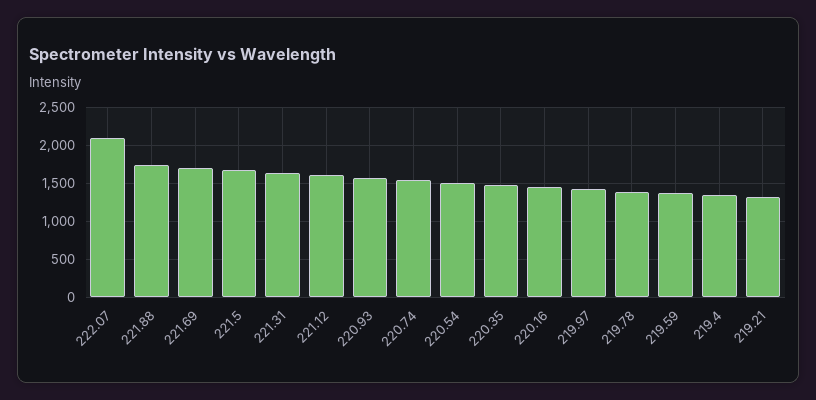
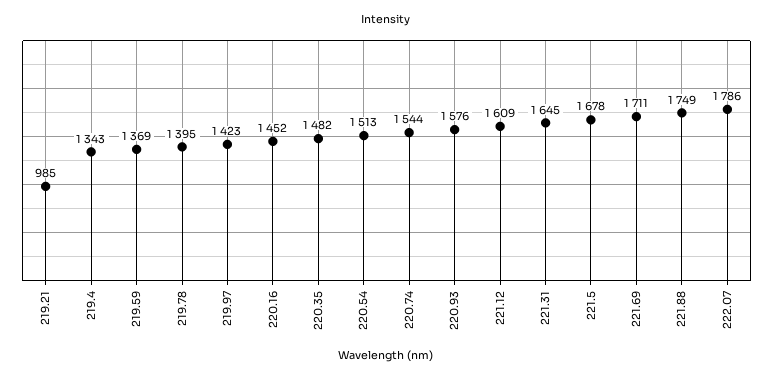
  {
-   "222.07": 2100,
+   "222.07": 1786,
    "221.88": 1749,
    "221.69": 1711,
    "221.5": 1678,
    "221.31": 1645,
    "221.12": 1609,
    "220.93": 1576,
    "220.74": 1544,
    "220.54": 1513,
    "220.35": 1482,
    "220.16": 1452,
    "219.97": 1423,
    "219.78": 1395,
    "219.59": 1369,
    "219.4": 1343,
-   "219.21": 1300
+   "219.21": 985
  }

